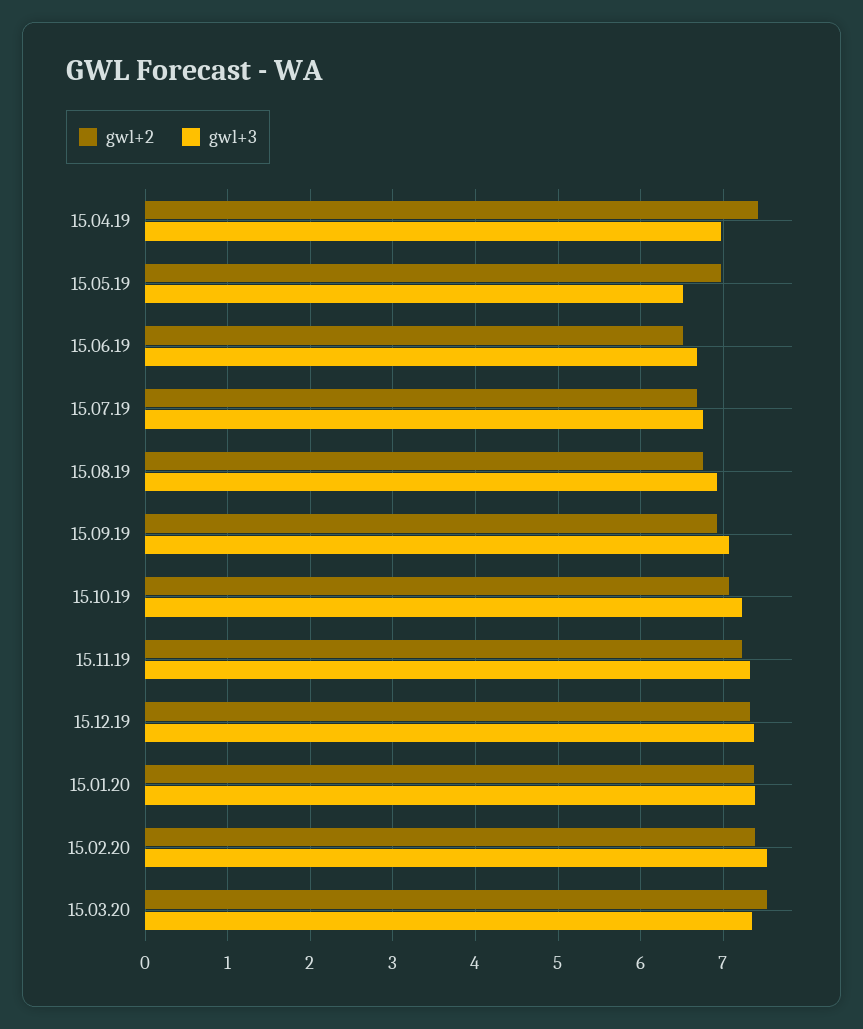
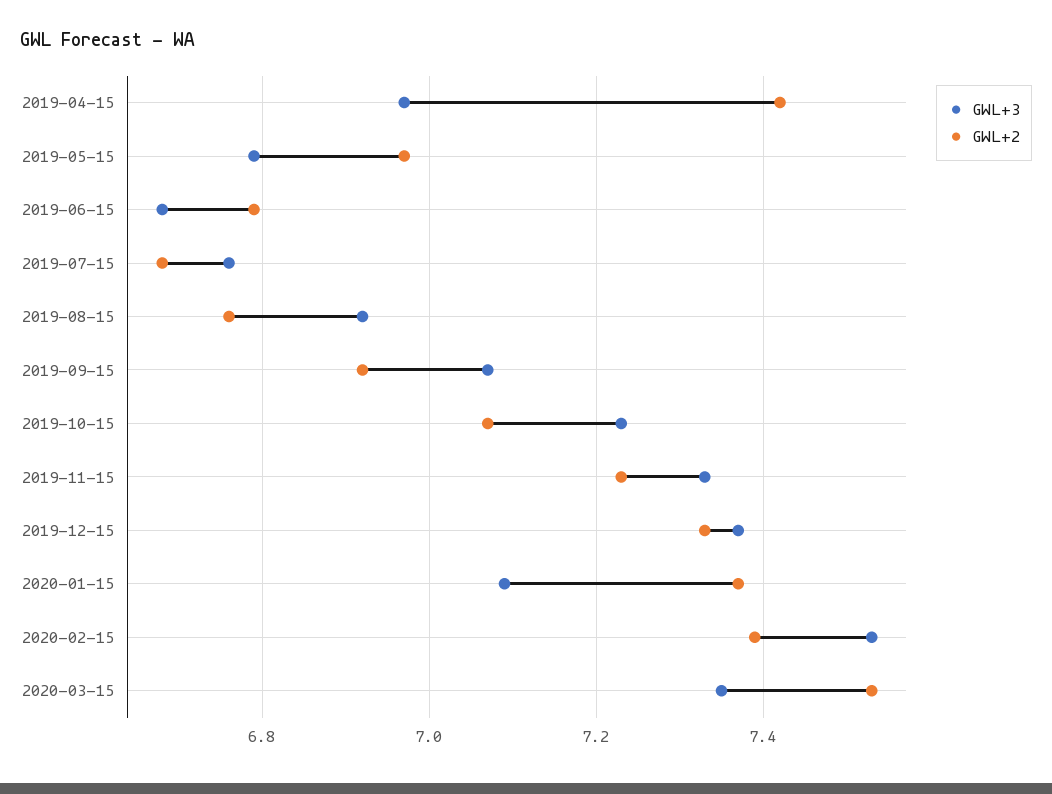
  {
    "gwl+2": {
      "15.04.19": 7.4,
      "15.05.19": 6.95,
-     "15.06.19": 6.5,
+     "15.06.19": 6.8,
      "15.07.19": 6.7,
      "15.08.19": 6.75,
      "15.09.19": 6.9,
      "15.10.19": 7.05,
      "15.11.19": 7.25,
      "15.12.19": 7.35,
      "15.01.20": 7.35,
      "15.02.20": 7.4,
      "15.03.20": 7.55
    },
    "gwl+3": {
      "15.04.19": 6.95,
-     "15.05.19": 6.5,
+     "15.05.19": 6.8,
      "15.06.19": 6.7,
      "15.07.19": 6.75,
      "15.08.19": 6.9,
      "15.09.19": 7.05,
      "15.10.19": 7.25,
      "15.11.19": 7.35,
      "15.12.19": 7.35,
-     "15.01.20": 7.4,
+     "15.01.20": 7.1,
      "15.02.20": 7.55,
      "15.03.20": 7.35
    }
  }

